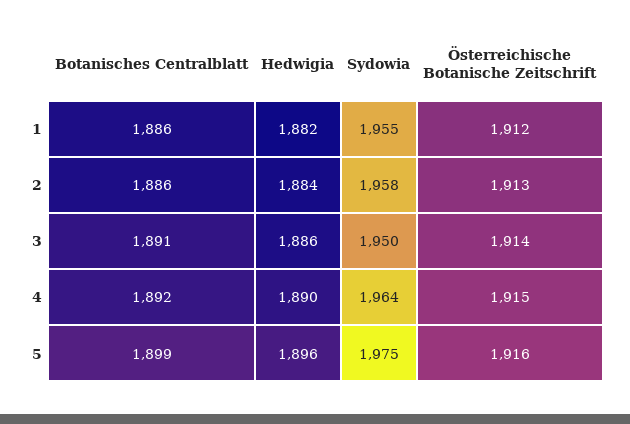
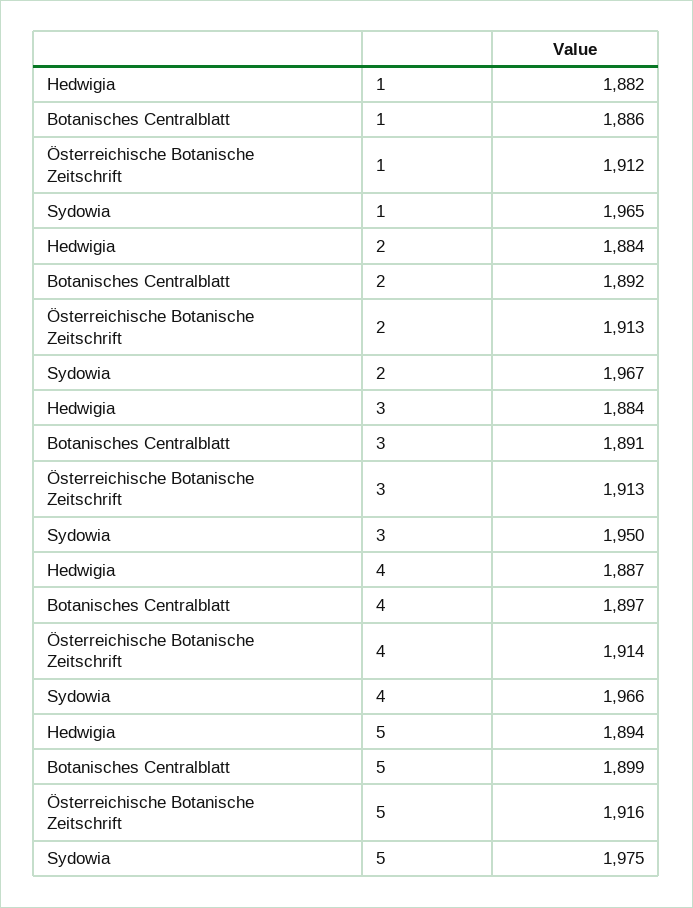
  {
    "Botanisches Centralblatt": {
      "1": 1886,
-     "2": 1886,
+     "2": 1892,
      "3": 1891,
-     "4": 1892,
+     "4": 1897,
      "5": 1899
    },
    "Hedwigia": {
      "1": 1882,
      "2": 1884,
-     "3": 1886,
+     "3": 1884,
-     "4": 1890,
+     "4": 1887,
-     "5": 1896
+     "5": 1894
    },
    "Sydowia": {
-     "1": 1955,
+     "1": 1965,
-     "2": 1958,
+     "2": 1967,
      "3": 1950,
-     "4": 1964,
+     "4": 1966,
      "5": 1975
    },
    "Österreichische Botanische Zeitschrift": {
      "1": 1912,
      "2": 1913,
-     "3": 1914,
+     "3": 1913,
-     "4": 1915,
+     "4": 1914,
      "5": 1916
    }
  }

